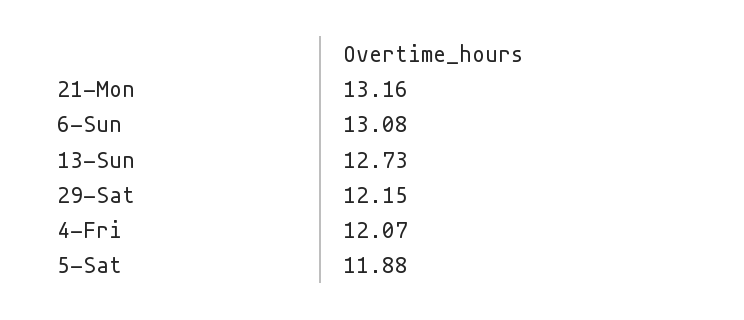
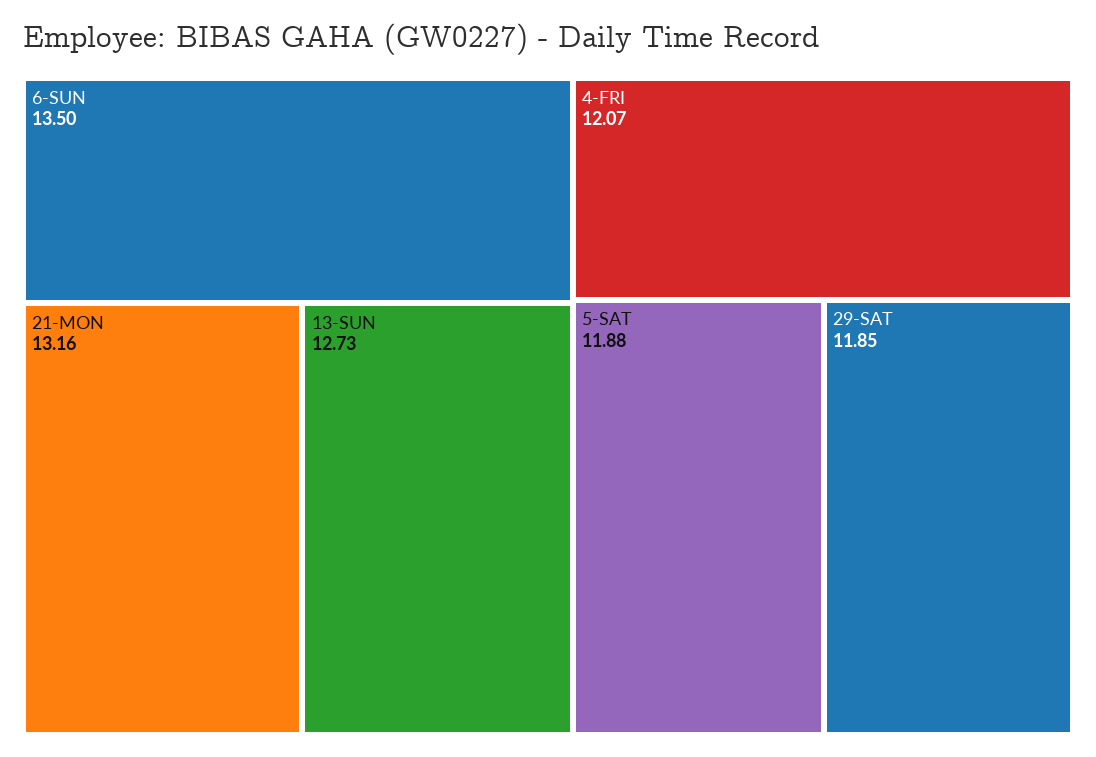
  {
    "21-Mon": 13.16,
-   "6-Sun": 13.08,
+   "6-Sun": 13.5,
    "13-Sun": 12.73,
-   "29-Sat": 12.15,
+   "29-Sat": 11.85,
    "4-Fri": 12.07,
    "5-Sat": 11.88
  }

